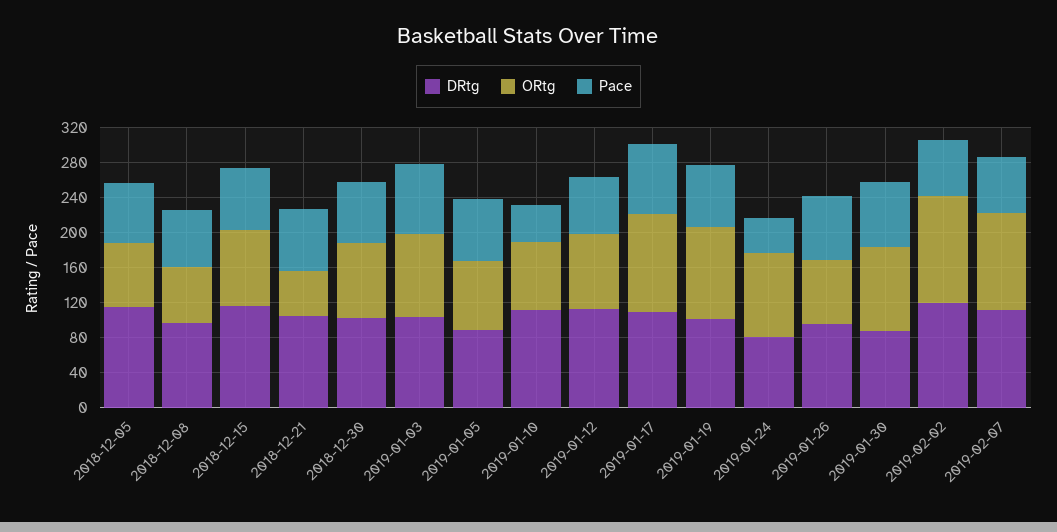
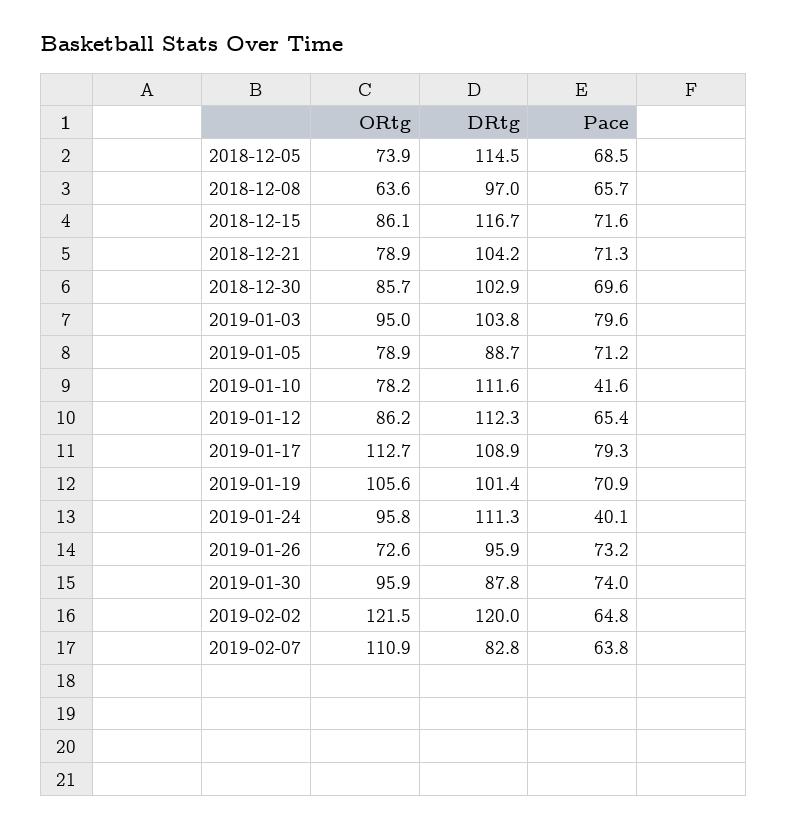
  {
    "DRtg": {
      "2018-12-05": 114.5,
      "2018-12-08": 97,
      "2018-12-15": 116.7,
      "2018-12-21": 104.2,
      "2018-12-30": 102.9,
      "2019-01-03": 103.8,
      "2019-01-05": 88.7,
      "2019-01-10": 111.6,
      "2019-01-12": 112.3,
      "2019-01-17": 108.9,
      "2019-01-19": 101.4,
-     "2019-01-24": 80,
+     "2019-01-24": 111.3,
      "2019-01-26": 95.9,
      "2019-01-30": 87.8,
      "2019-02-02": 120,
-     "2019-02-07": 110
+     "2019-02-07": 82.8
    },
    "ORtg": {
      "2018-12-05": 73.9,
      "2018-12-08": 63.6,
      "2018-12-15": 86.1,
-     "2018-12-21": 50,
+     "2018-12-21": 78.9,
      "2018-12-30": 85.7,
      "2019-01-03": 95,
      "2019-01-05": 78.9,
      "2019-01-10": 78.2,
      "2019-01-12": 86.2,
      "2019-01-17": 112.7,
      "2019-01-19": 105.6,
      "2019-01-24": 95.8,
      "2019-01-26": 72.6,
      "2019-01-30": 95.9,
      "2019-02-02": 121.5,
      "2019-02-07": 110.9
    },
    "Pace": {
      "2018-12-05": 68.5,
      "2018-12-08": 65.7,
      "2018-12-15": 71.6,
      "2018-12-21": 71.3,
      "2018-12-30": 69.6,
      "2019-01-03": 79.6,
      "2019-01-05": 71.2,
      "2019-01-10": 41.6,
      "2019-01-12": 65.4,
      "2019-01-17": 79.3,
      "2019-01-19": 70.9,
      "2019-01-24": 40.1,
      "2019-01-26": 73.2,
      "2019-01-30": 74,
      "2019-02-02": 64.8,
      "2019-02-07": 63.8
    }
  }

